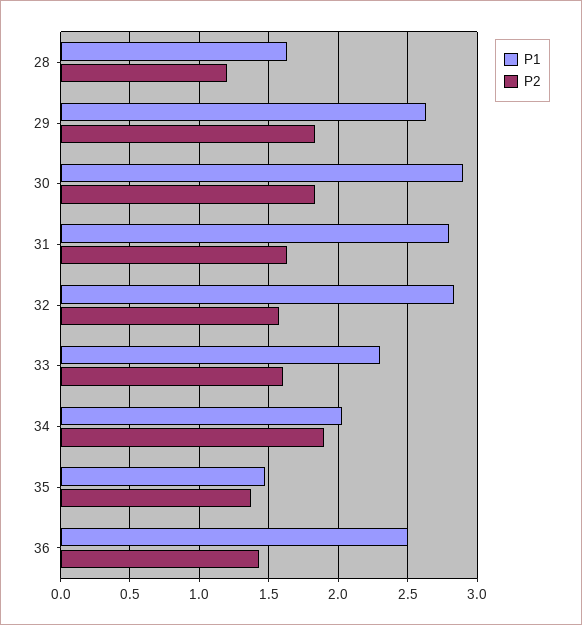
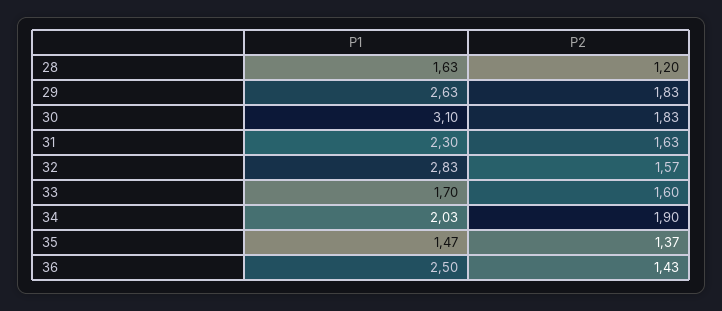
  {
    "P1": {
      "28": 1.63,
      "29": 2.63,
-     "30": 2.9,
+     "30": 3.1,
-     "31": 2.8,
+     "31": 2.3,
      "32": 2.83,
-     "33": 2.3,
+     "33": 1.7,
      "34": 2.03,
      "35": 1.47,
      "36": 2.5
    },
    "P2": {
      "28": 1.2,
      "29": 1.83,
      "30": 1.83,
      "31": 1.63,
      "32": 1.57,
      "33": 1.6,
      "34": 1.9,
      "35": 1.37,
      "36": 1.43
    }
  }

